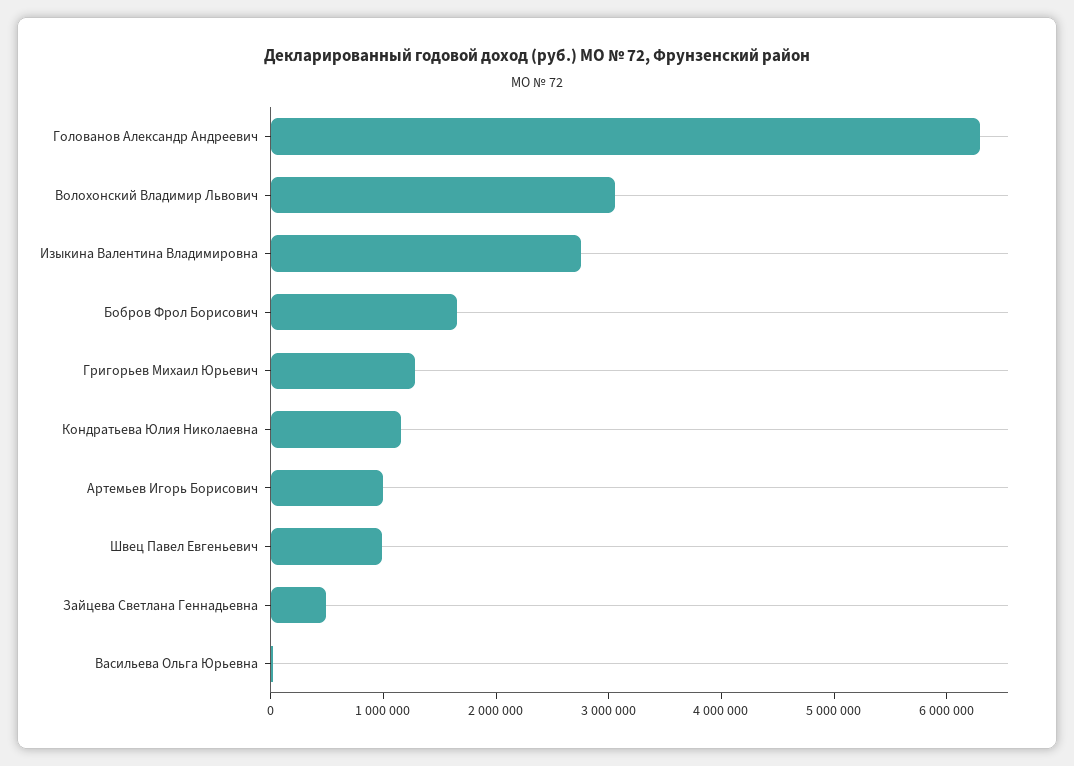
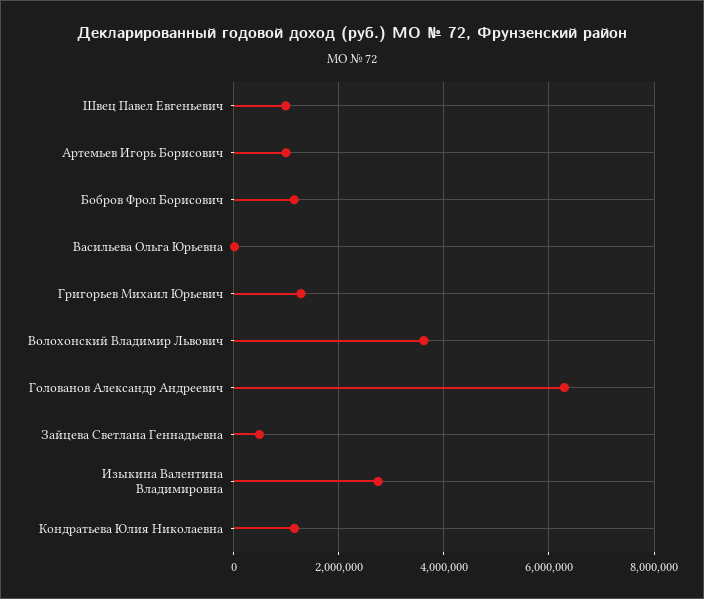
  {
    "Голованов Александр Андреевич": 6200000,
-   "Волохонский Владимир Львович": 3000000,
+   "Волохонский Владимир Львович": 3600000,
    "Изыкина Валентина Владимировна": 2800000,
-   "Бобров Фрол Борисович": 1600000,
+   "Бобров Фрол Борисович": 1200000,
    "Григорьев Михаил Юрьевич": 1200000,
    "Кондратьева Юлия Николаевна": 1200000,
    "Артемьев Игорь Борисович": 1000000,
    "Швец Павел Евгеньевич": 1000000,
    "Зайцева Светлана Геннадьевна": 400000,
    "Васильева Ольга Юрьевна": 0
  }

